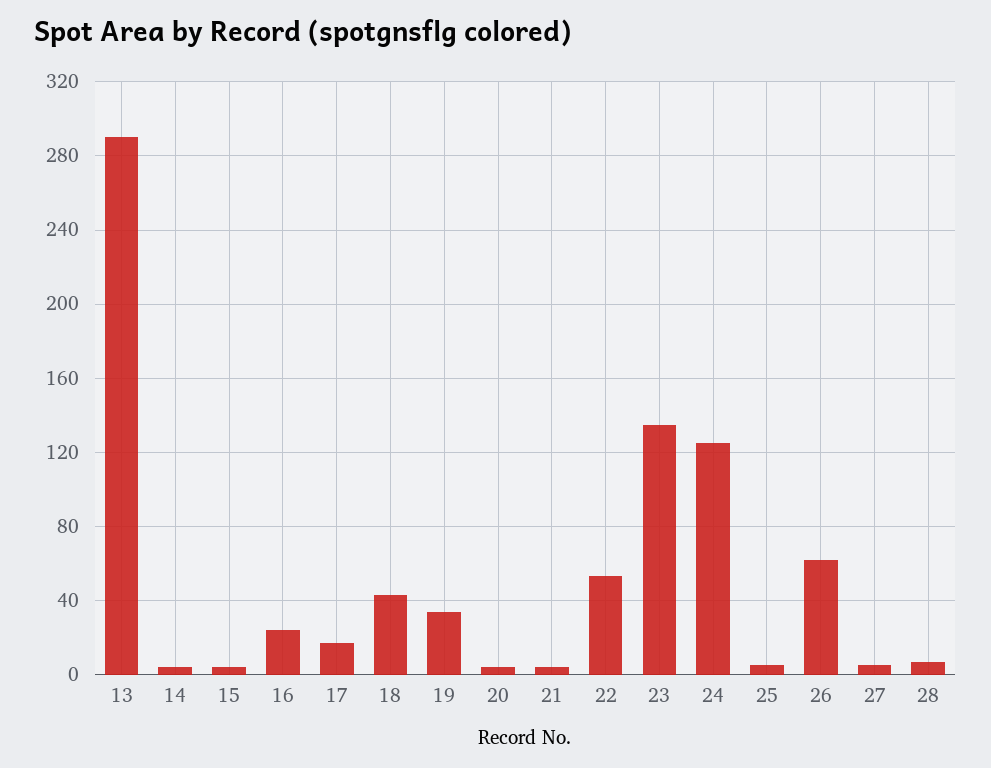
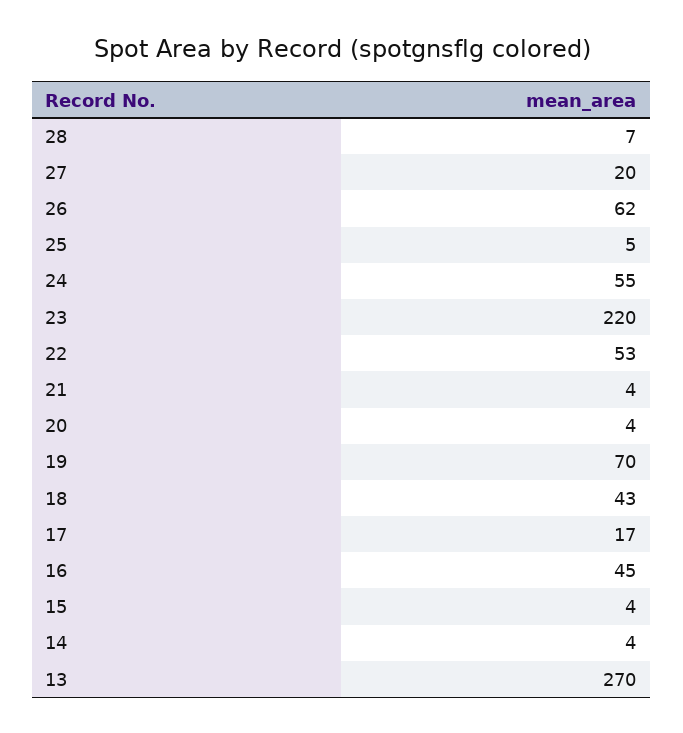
  {
-   "13": 290,
+   "13": 270,
    "14": 4,
    "15": 4,
-   "16": 25,
+   "16": 45,
    "17": 17,
    "18": 43,
-   "19": 35,
+   "19": 70,
    "20": 4,
    "21": 4,
    "22": 53,
-   "23": 135,
+   "23": 220,
-   "24": 125,
+   "24": 55,
    "25": 5,
    "26": 62,
-   "27": 5,
+   "27": 20,
    "28": 7
  }

